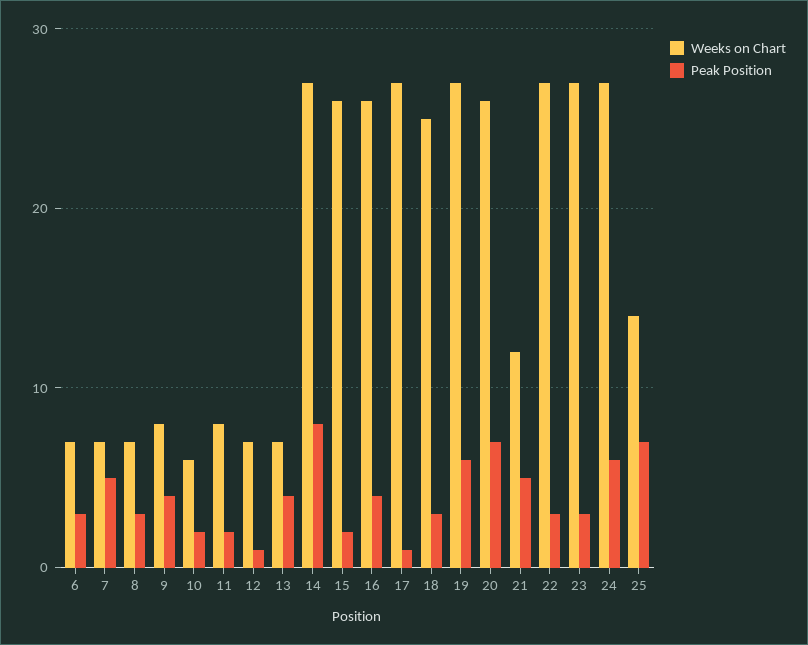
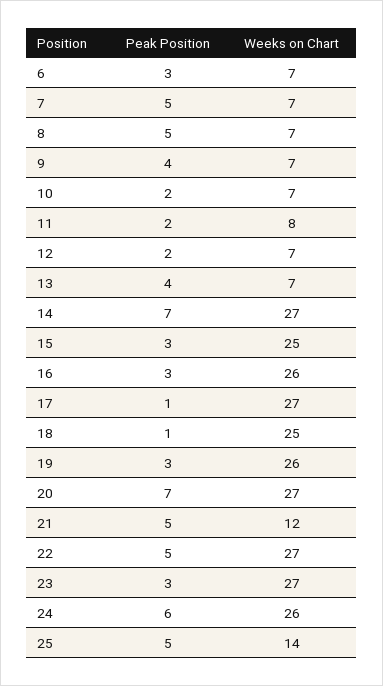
  {
    "Weeks on Chart": {
      "6": 7,
      "7": 7,
      "8": 7,
-     "9": 8,
+     "9": 7,
-     "10": 6,
+     "10": 7,
      "11": 8,
      "12": 7,
      "13": 7,
      "14": 27,
-     "15": 26,
+     "15": 25,
      "16": 26,
      "17": 27,
      "18": 25,
-     "19": 27,
+     "19": 26,
-     "20": 26,
+     "20": 27,
      "21": 12,
      "22": 27,
      "23": 27,
-     "24": 27,
+     "24": 26,
      "25": 14
    },
    "Peak Position": {
      "6": 3,
      "7": 5,
-     "8": 3,
+     "8": 5,
      "9": 4,
      "10": 2,
      "11": 2,
-     "12": 1,
+     "12": 2,
      "13": 4,
-     "14": 8,
+     "14": 7,
-     "15": 2,
+     "15": 3,
-     "16": 4,
+     "16": 3,
      "17": 1,
-     "18": 3,
+     "18": 1,
-     "19": 6,
+     "19": 3,
      "20": 7,
      "21": 5,
-     "22": 3,
+     "22": 5,
      "23": 3,
      "24": 6,
-     "25": 7
+     "25": 5
    }
  }

